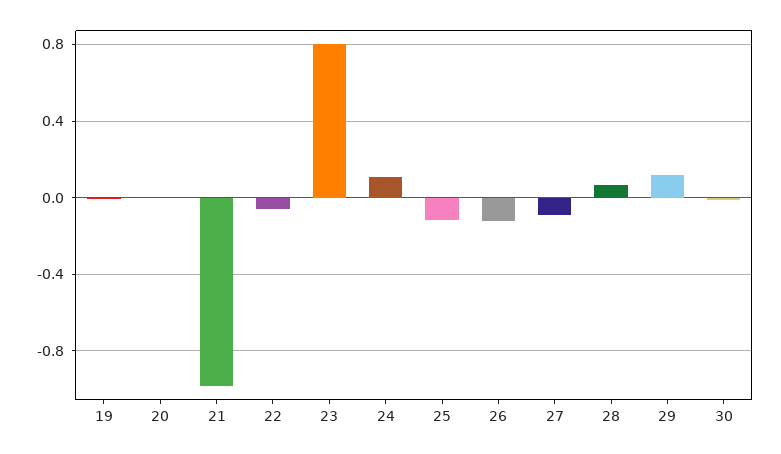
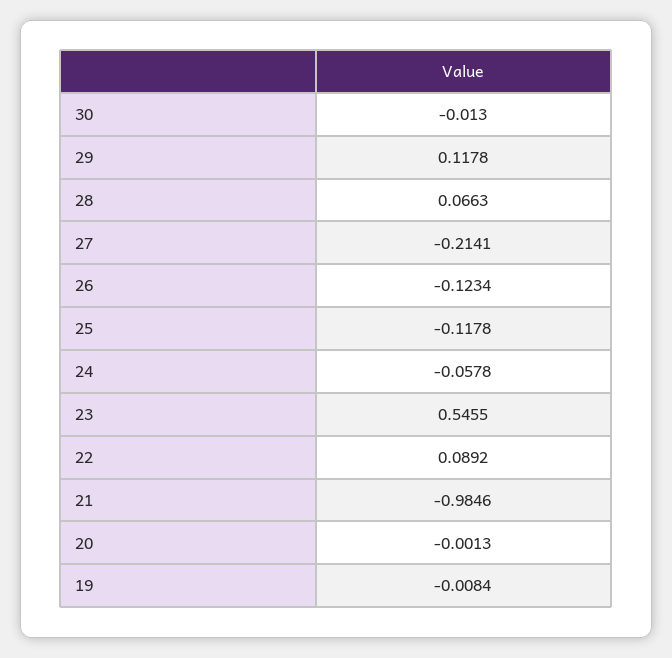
  {
    "19": -0.0084,
    "20": -0.0013,
    "21": -0.9846,
-   "22": -0.05,
+   "22": 0.0892,
-   "23": 0.8,
+   "23": 0.5455,
-   "24": 0.1,
+   "24": -0.0578,
    "25": -0.1178,
    "26": -0.1234,
-   "27": -0.1,
+   "27": -0.2141,
    "28": 0.0663,
    "29": 0.1178,
    "30": -0.013
  }

